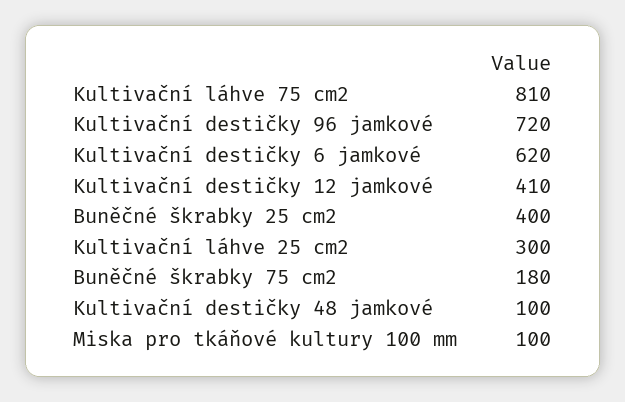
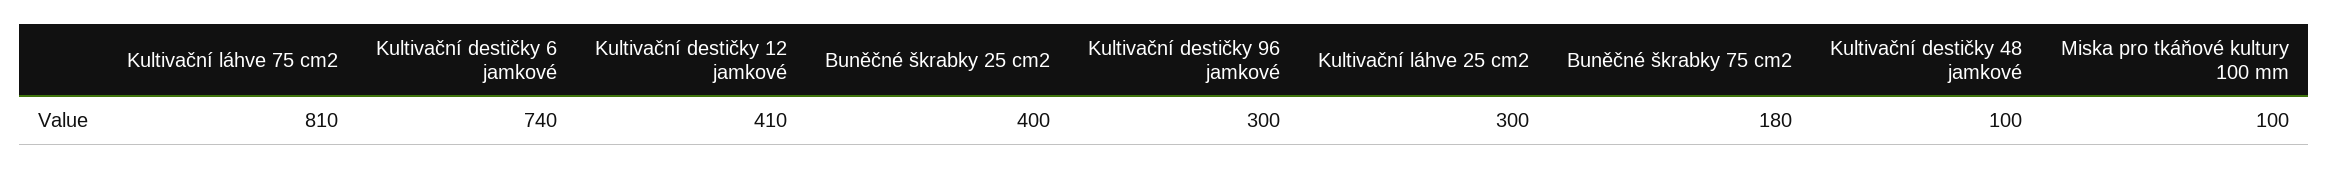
  {
    "Kultivační láhve 75 cm2": 810,
-   "Kultivační destičky 96 jamkové": 720,
+   "Kultivační destičky 96 jamkové": 300,
-   "Kultivační destičky 6 jamkové": 620,
+   "Kultivační destičky 6 jamkové": 740,
    "Kultivační destičky 12 jamkové": 410,
    "Buněčné škrabky 25 cm2": 400,
    "Kultivační láhve 25 cm2": 300,
    "Buněčné škrabky 75 cm2": 180,
    "Kultivační destičky 48 jamkové": 100,
    "Miska pro tkáňové kultury 100 mm": 100
  }

